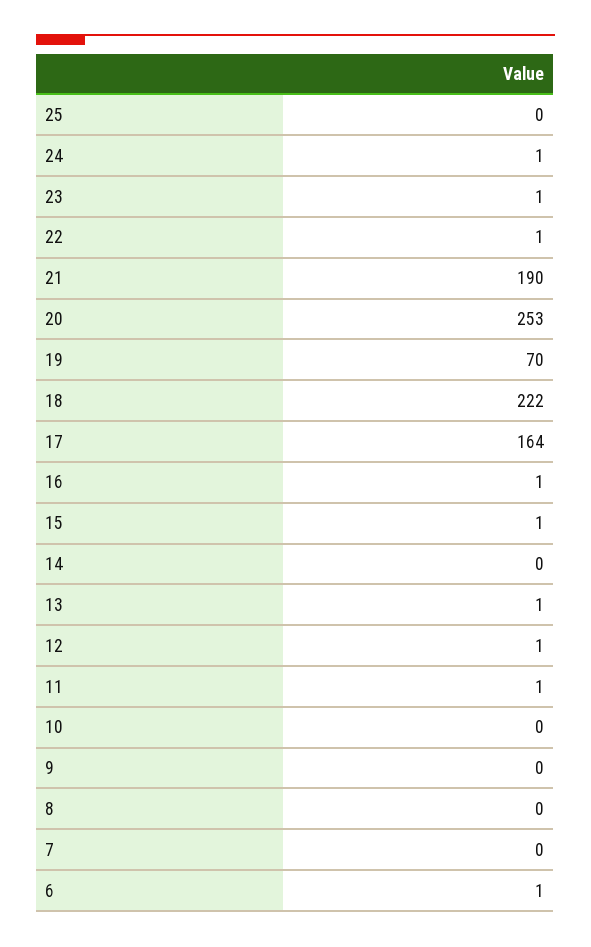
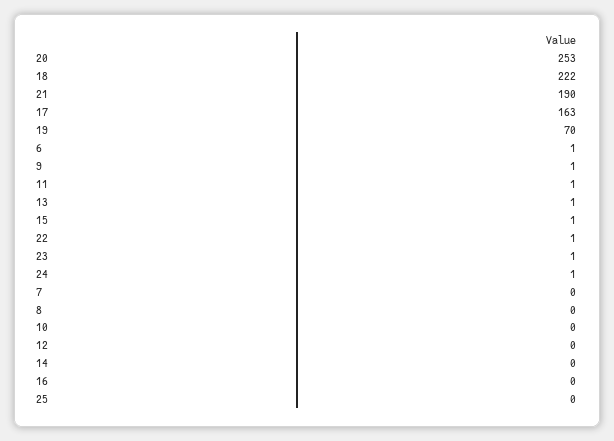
  {
    "25": 0,
    "24": 1,
    "23": 1,
    "22": 1,
    "21": 190,
    "20": 253,
    "19": 70,
    "18": 222,
-   "17": 164,
+   "17": 163,
-   "16": 1,
+   "16": 0,
    "15": 1,
    "14": 0,
    "13": 1,
-   "12": 1,
+   "12": 0,
    "11": 1,
    "10": 0,
-   "9": 0,
+   "9": 1,
    "8": 0,
    "7": 0,
    "6": 1
  }

